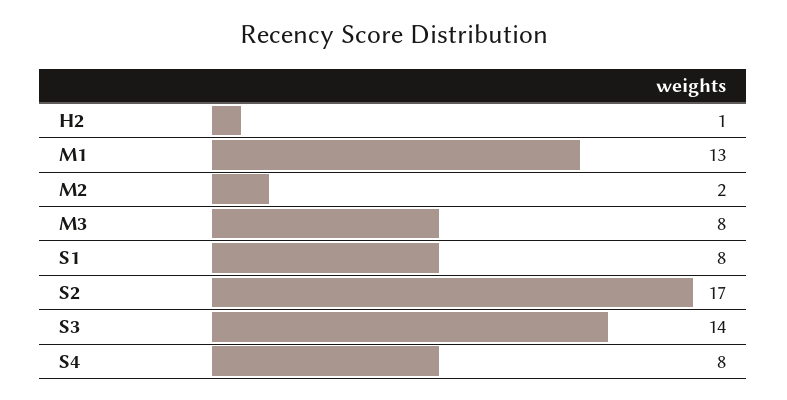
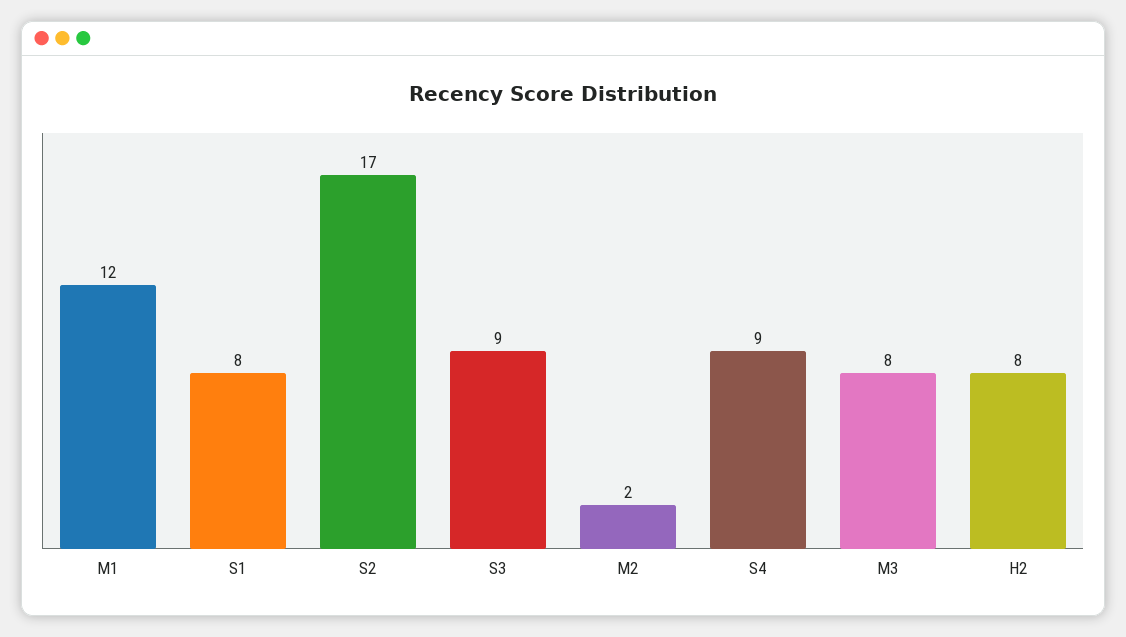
  {
-   "H2": 1,
+   "H2": 8,
-   "M1": 13,
+   "M1": 12,
    "M2": 2,
    "M3": 8,
    "S1": 8,
    "S2": 17,
-   "S3": 14,
+   "S3": 9,
-   "S4": 8
+   "S4": 9
  }

